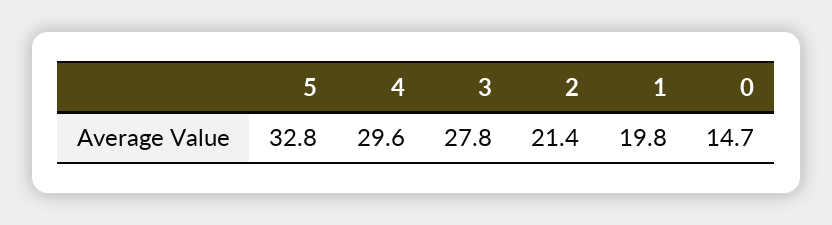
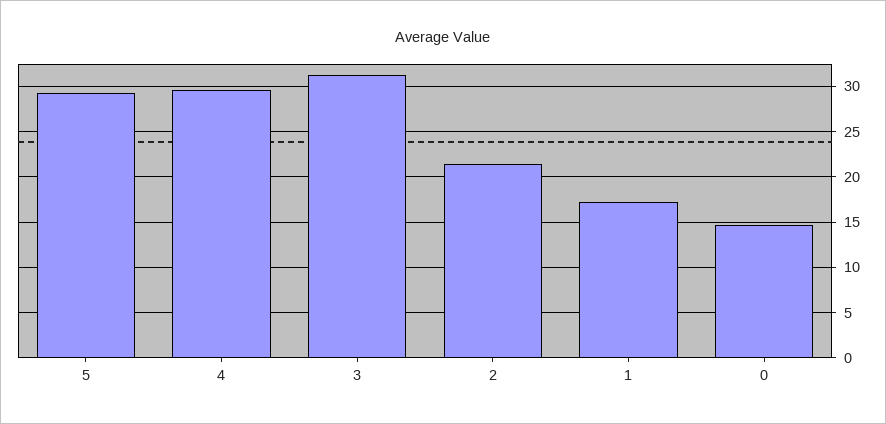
  {
-   "5": 32.8,
+   "5": 29,
    "4": 29.6,
-   "3": 27.8,
+   "3": 31,
    "2": 21.4,
-   "1": 19.8,
+   "1": 17,
    "0": 14.7
  }

